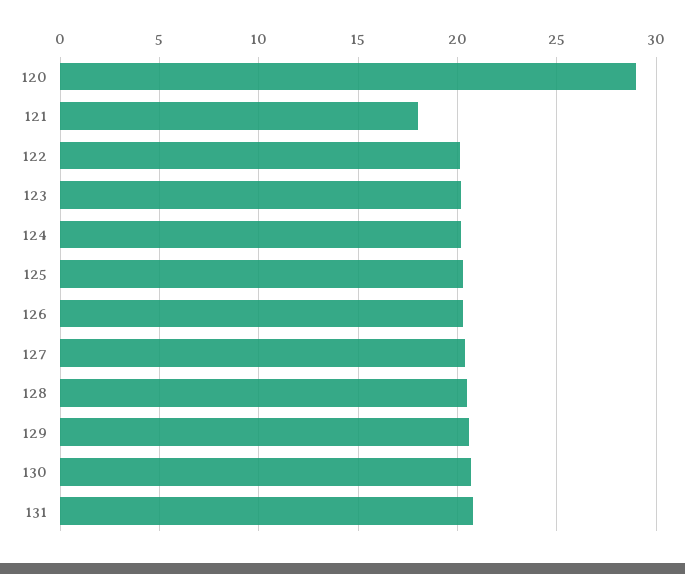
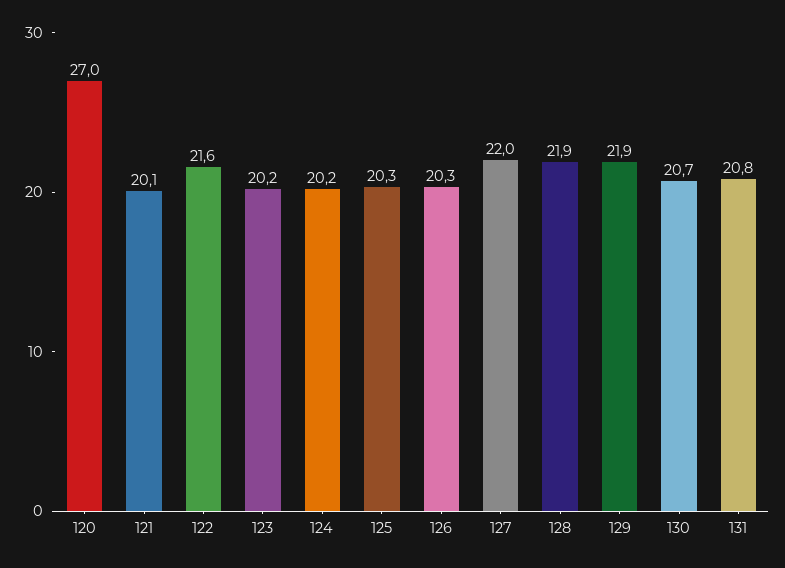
  {
-   "120": 29,
+   "120": 27,
-   "121": 18,
+   "121": 20.1,
-   "122": 20,
+   "122": 21.6,
    "123": 20.2,
    "124": 20.2,
    "125": 20.3,
    "126": 20.3,
-   "127": 20.5,
+   "127": 22,
-   "128": 20.5,
+   "128": 21.9,
-   "129": 20.5,
+   "129": 21.9,
    "130": 20.7,
    "131": 20.8
  }

